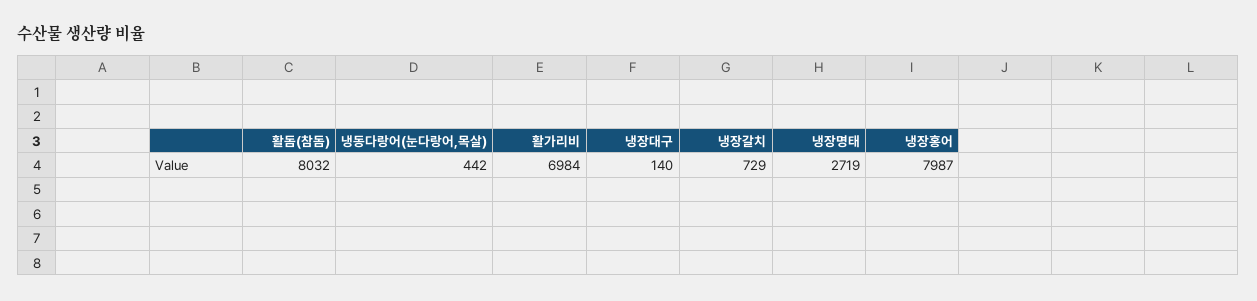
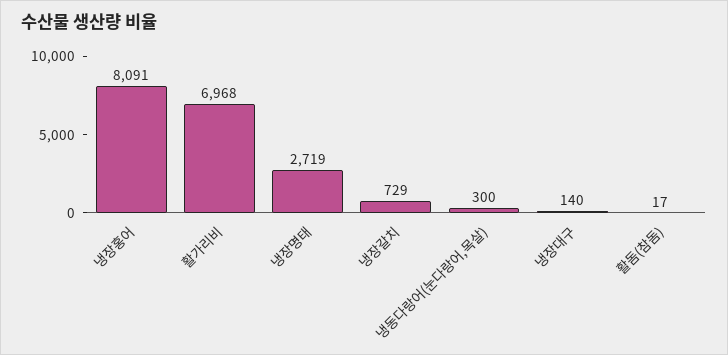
  {
-   "활돔(참돔)": 8032,
+   "활돔(참돔)": 17,
-   "냉동다랑어(눈다랑어,목살)": 442,
+   "냉동다랑어(눈다랑어,목살)": 300,
-   "활가리비": 6984,
+   "활가리비": 6968,
    "냉장대구": 140,
    "냉장갈치": 729,
    "냉장명태": 2719,
-   "냉장홍어": 7987
+   "냉장홍어": 8091
  }

